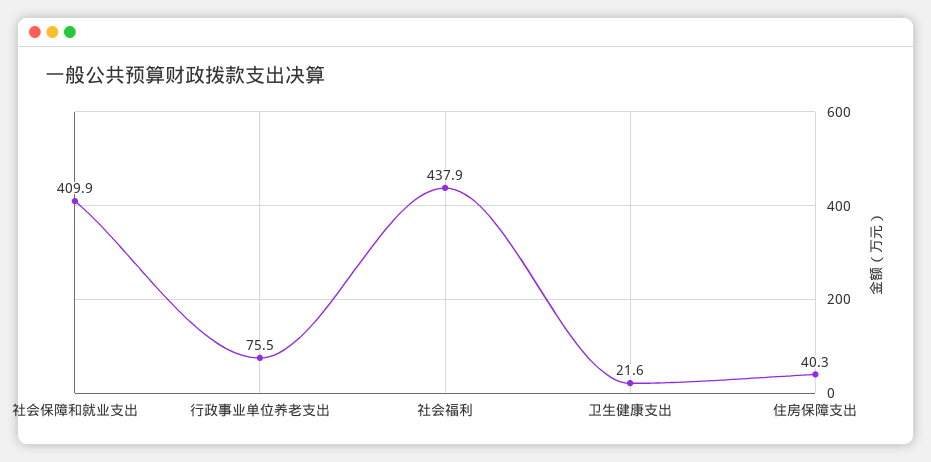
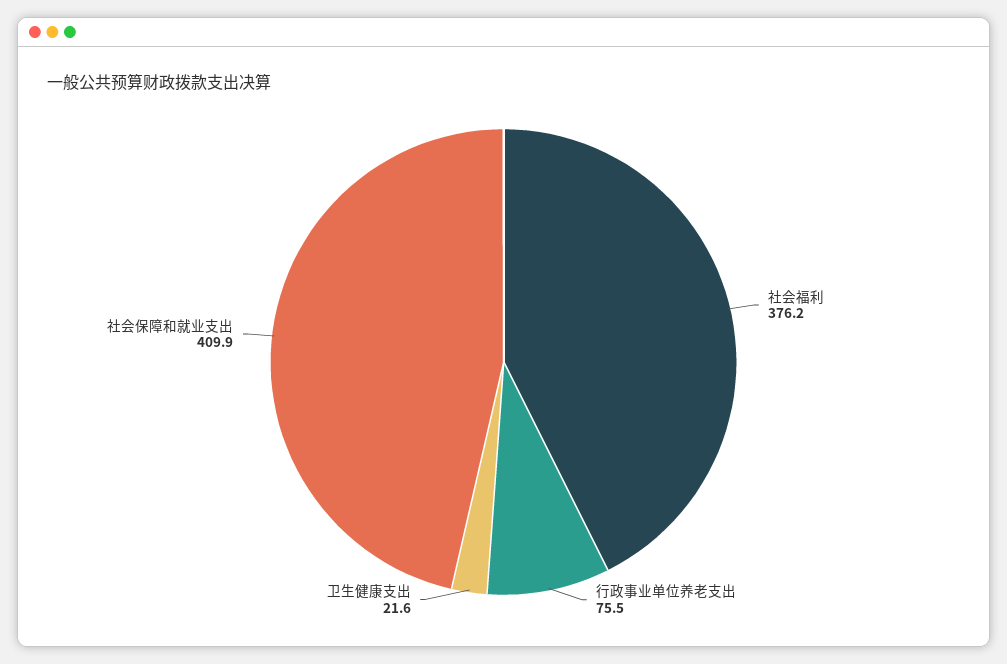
  {
    "社会保障和就业支出": 409.9,
    "行政事业单位养老支出": 75.5,
-   "社会福利": 437.9,
+   "社会福利": 376.2,
-   "卫生健康支出": 21.6,
+   "卫生健康支出": 21.6
-   "住房保障支出": 40.3
  }

